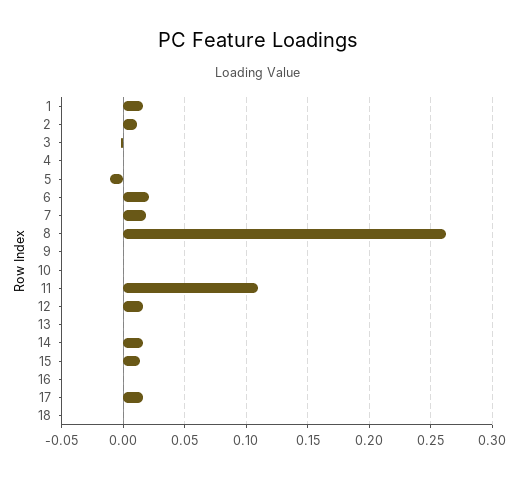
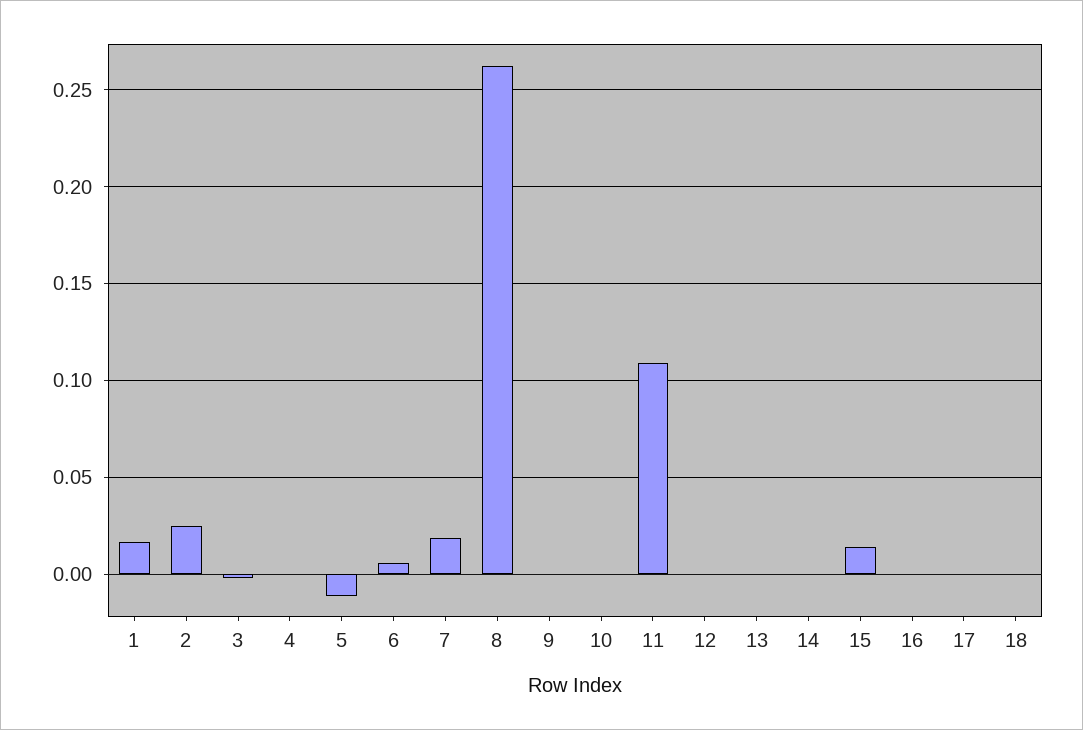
  {
    "1": 0.015,
-   "2": 0.01,
+   "2": 0.025,
    "3": 0,
    "4": 0,
    "5": -0.01,
-   "6": 0.02,
+   "6": 0.005,
    "7": 0.02,
    "8": 0.26,
    "9": 0,
    "10": 0,
    "11": 0.11,
-   "12": 0.015,
+   "12": 0,
    "13": 0,
-   "14": 0.015,
+   "14": 0,
    "15": 0.015,
    "16": 0,
-   "17": 0.015,
+   "17": 0,
    "18": 0
  }

